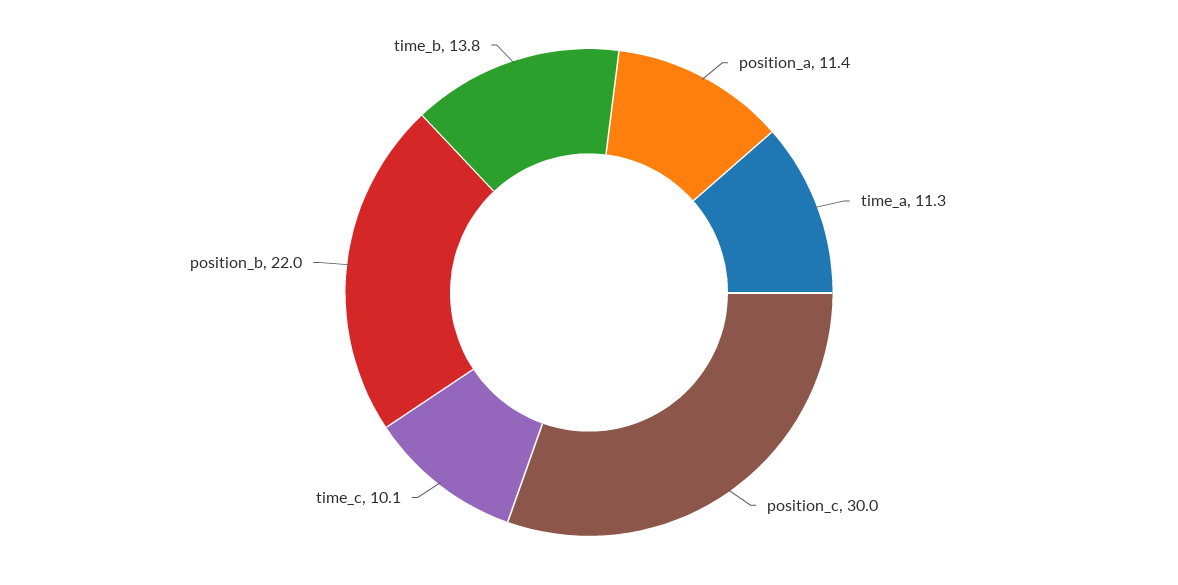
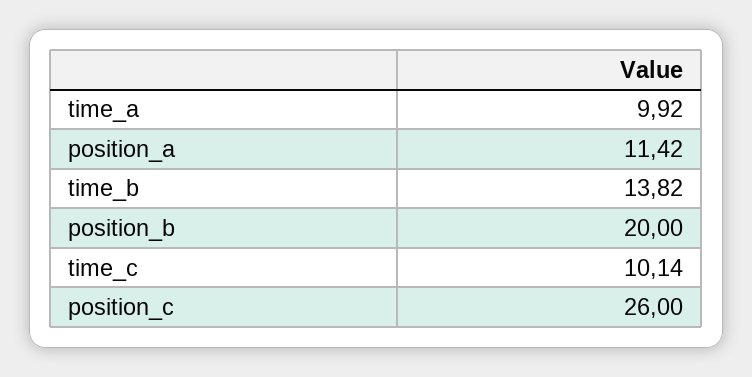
  {
    "position_a": 11.42,
-   "time_a": 11.3,
+   "time_a": 9.92,
-   "position_c": 30,
+   "position_c": 26,
    "time_c": 10.14,
-   "position_b": 22,
+   "position_b": 20,
    "time_b": 13.82
  }

